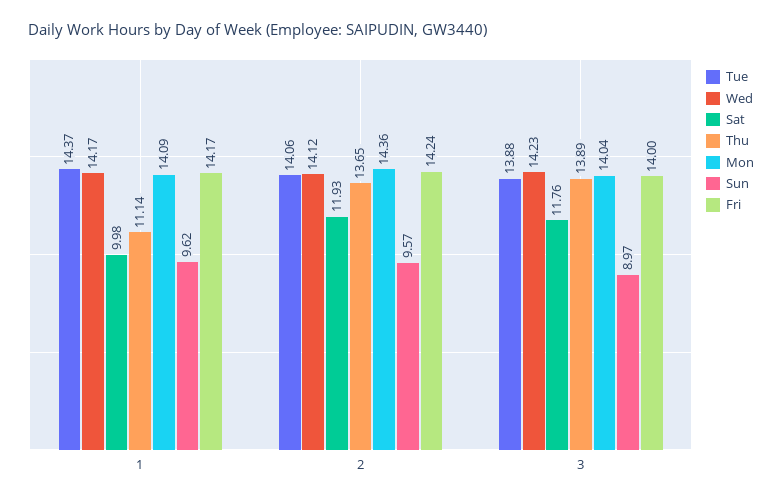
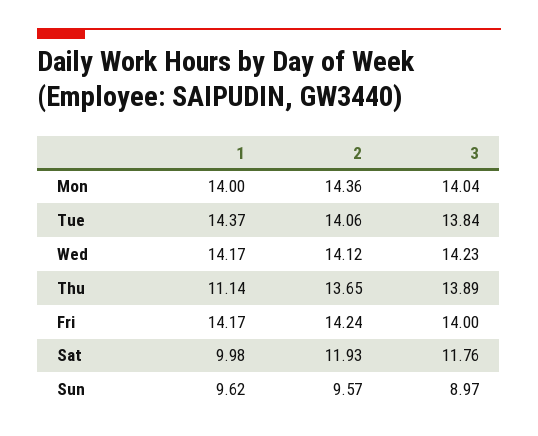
  {
    "Tue": {
      "1": 14.37,
      "2": 14.06,
-     "3": 13.88
+     "3": 13.84
    },
    "Wed": {
      "1": 14.17,
      "2": 14.12,
      "3": 14.23
    },
    "Sat": {
      "1": 9.98,
      "2": 11.93,
      "3": 11.76
    },
    "Thu": {
      "1": 11.14,
      "2": 13.65,
      "3": 13.89
    },
    "Mon": {
-     "1": 14.09,
+     "1": 14,
      "2": 14.36,
      "3": 14.04
    },
    "Sun": {
      "1": 9.62,
      "2": 9.57,
      "3": 8.97
    },
    "Fri": {
      "1": 14.17,
      "2": 14.24,
      "3": 14
    }
  }

